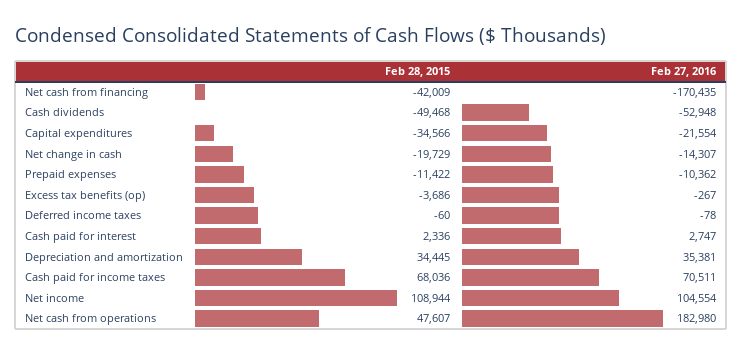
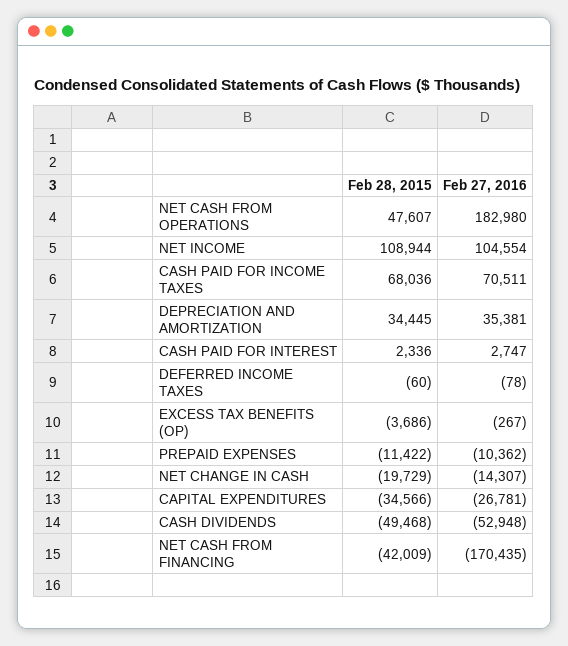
  {
    "Feb 28, 2015": {
      "Net cash from financing": -42009,
      "Cash dividends": -49468,
      "Capital expenditures": -34566,
      "Net change in cash": -19729,
      "Prepaid expenses": -11422,
      "Excess tax benefits (op)": -3686,
      "Deferred income taxes": -60,
      "Cash paid for interest": 2336,
      "Depreciation and amortization": 34445,
      "Cash paid for income taxes": 68036,
      "Net income": 108944,
      "Net cash from operations": 47607
    },
    "Feb 27, 2016": {
      "Net cash from financing": -170435,
      "Cash dividends": -52948,
-     "Capital expenditures": -21554,
+     "Capital expenditures": -26781,
      "Net change in cash": -14307,
      "Prepaid expenses": -10362,
      "Excess tax benefits (op)": -267,
      "Deferred income taxes": -78,
      "Cash paid for interest": 2747,
      "Depreciation and amortization": 35381,
      "Cash paid for income taxes": 70511,
      "Net income": 104554,
      "Net cash from operations": 182980
    }
  }

